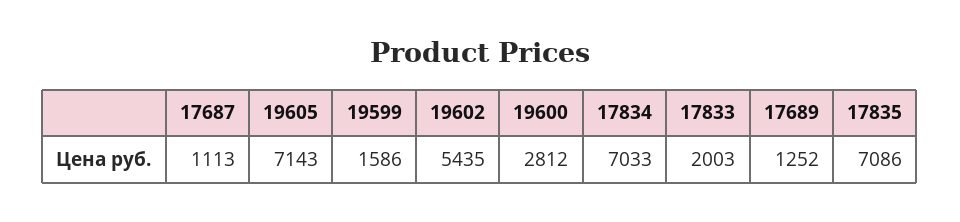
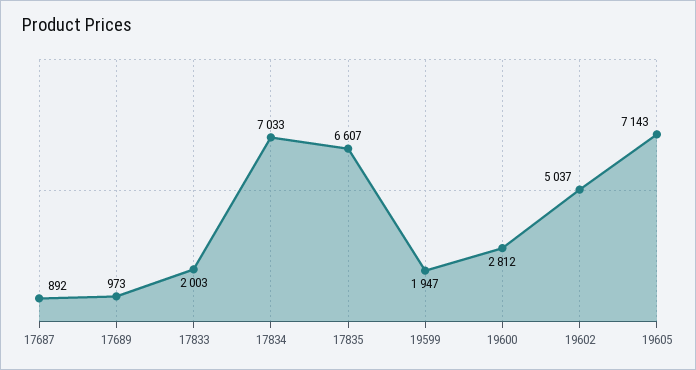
  {
-   "17687": 1113,
+   "17687": 892,
    "19605": 7143,
-   "19599": 1586,
+   "19599": 1947,
-   "19602": 5435,
+   "19602": 5037,
    "19600": 2812,
    "17834": 7033,
    "17833": 2003,
-   "17689": 1252,
+   "17689": 973,
-   "17835": 7086
+   "17835": 6607
  }

